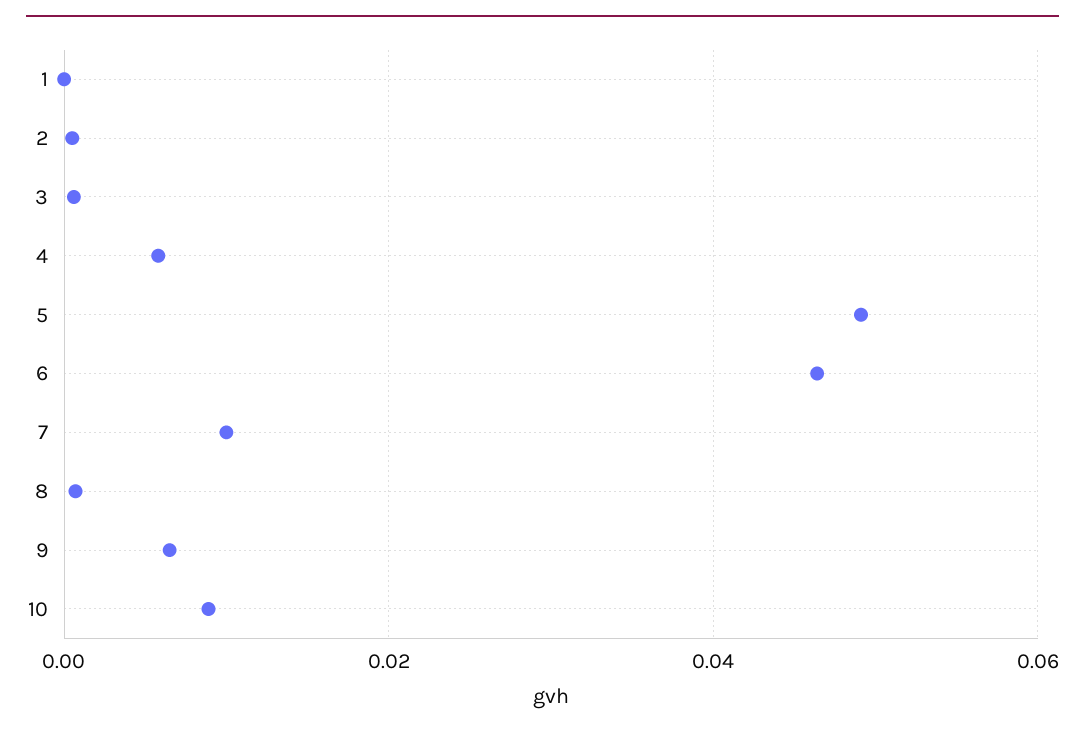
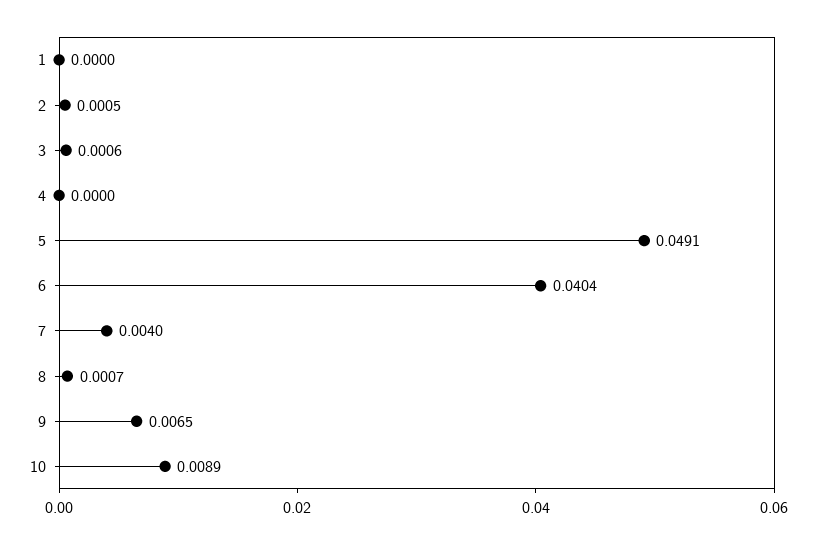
  {
    "1": 0,
    "2": 0.0005,
    "3": 0.0006,
-   "4": 0.006,
+   "4": 0,
    "5": 0.0491,
-   "6": 0.046,
+   "6": 0.0404,
-   "7": 0.01,
+   "7": 0.004,
    "8": 0.0007,
    "9": 0.0065,
    "10": 0.0089
  }

